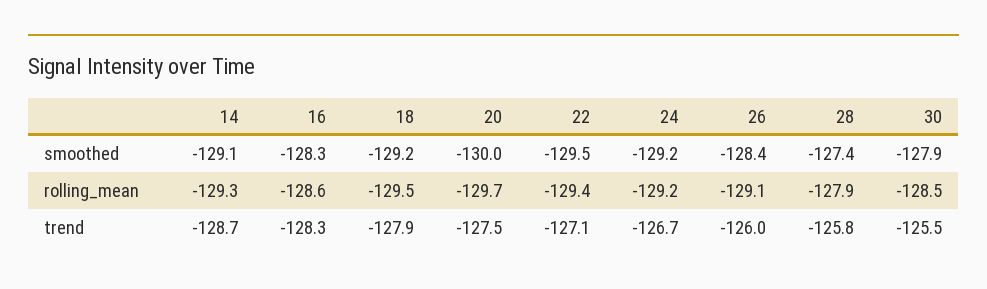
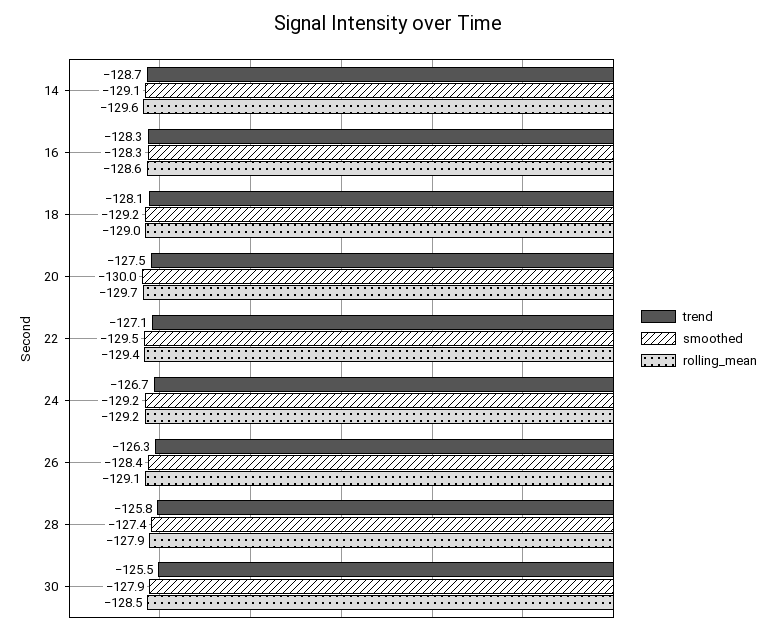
  {
    "smoothed": {
      "14": -129.1,
      "16": -128.3,
      "18": -129.2,
      "20": -130,
      "22": -129.5,
      "24": -129.2,
      "26": -128.4,
      "28": -127.4,
      "30": -127.9
    },
    "rolling_mean": {
-     "14": -129.3,
+     "14": -129.6,
      "16": -128.6,
-     "18": -129.5,
+     "18": -129,
      "20": -129.7,
      "22": -129.4,
      "24": -129.2,
      "26": -129.1,
      "28": -127.9,
      "30": -128.5
    },
    "trend": {
      "14": -128.7,
      "16": -128.3,
-     "18": -127.9,
+     "18": -128.1,
      "20": -127.5,
      "22": -127.1,
      "24": -126.7,
-     "26": -126,
+     "26": -126.3,
      "28": -125.8,
      "30": -125.5
    }
  }

